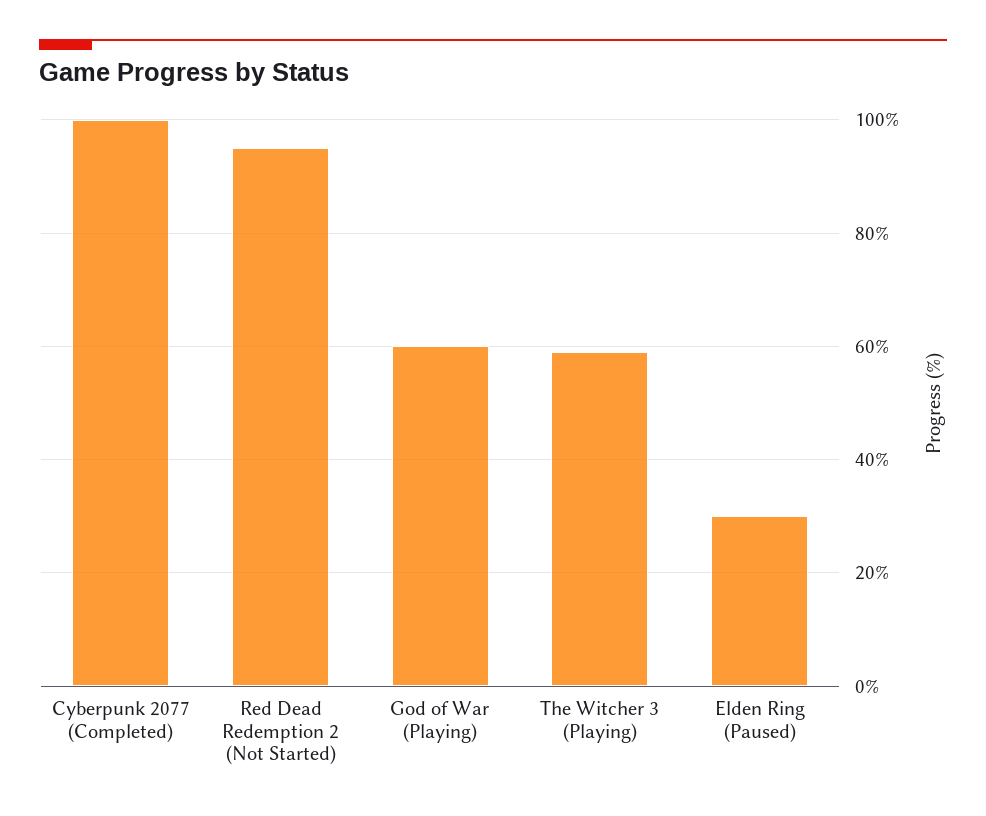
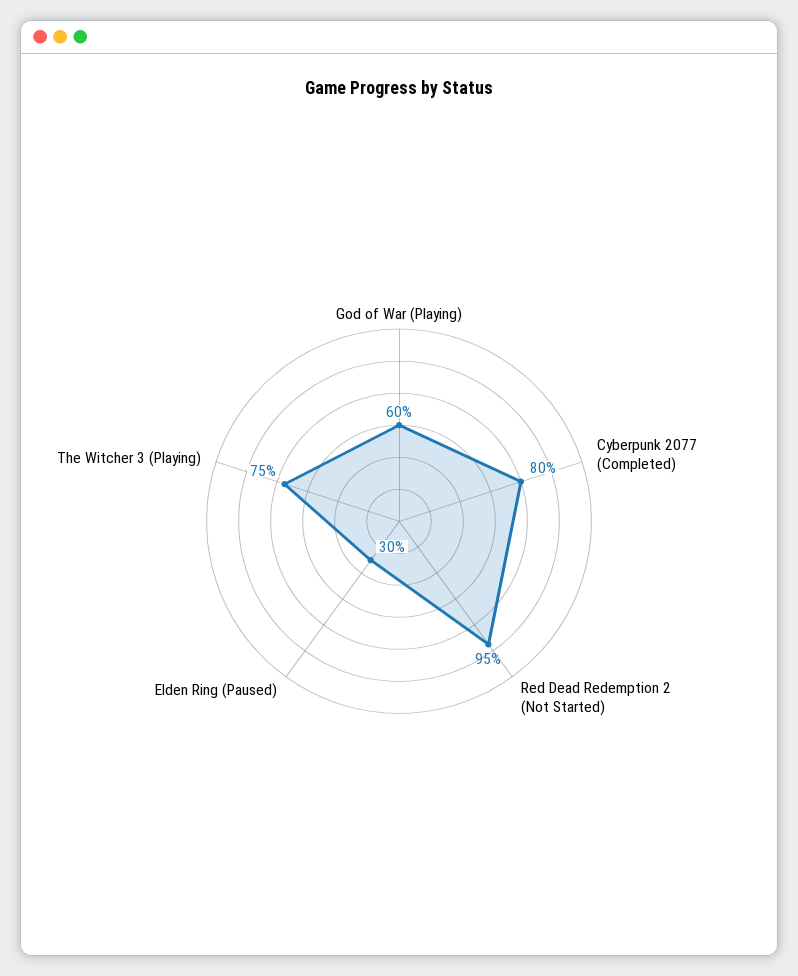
  {
-   "Cyberpunk 2077 (Completed)": 100,
+   "Cyberpunk 2077 (Completed)": 80,
    "Red Dead Redemption 2 (Not Started)": 95,
    "God of War (Playing)": 60,
-   "The Witcher 3 (Playing)": 60,
+   "The Witcher 3 (Playing)": 75,
    "Elden Ring (Paused)": 30
  }

